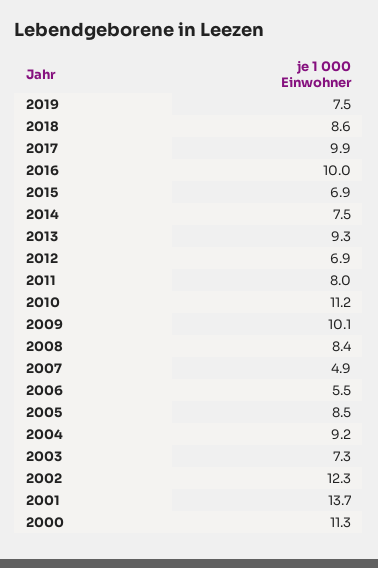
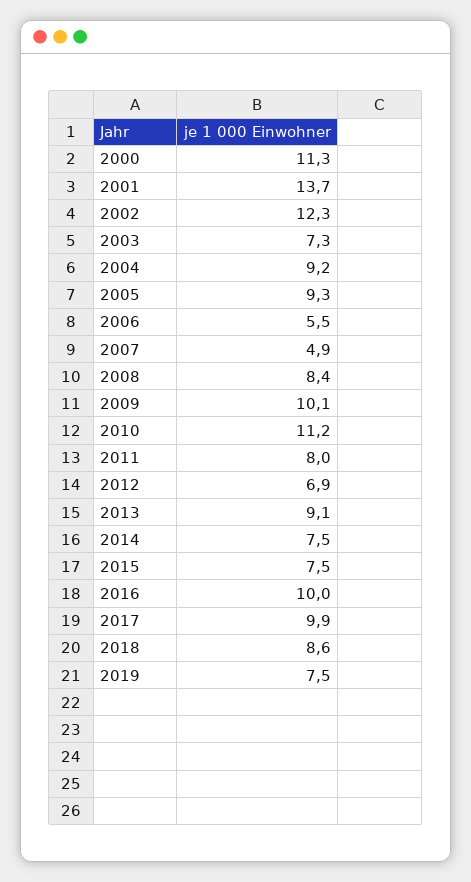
  {
    "2019": 7.5,
    "2018": 8.6,
    "2017": 9.9,
    "2016": 10,
-   "2015": 6.9,
+   "2015": 7.5,
    "2014": 7.5,
-   "2013": 9.3,
+   "2013": 9.1,
    "2012": 6.9,
    "2011": 8,
    "2010": 11.2,
    "2009": 10.1,
    "2008": 8.4,
    "2007": 4.9,
    "2006": 5.5,
-   "2005": 8.5,
+   "2005": 9.3,
    "2004": 9.2,
    "2003": 7.3,
    "2002": 12.3,
    "2001": 13.7,
    "2000": 11.3
  }

